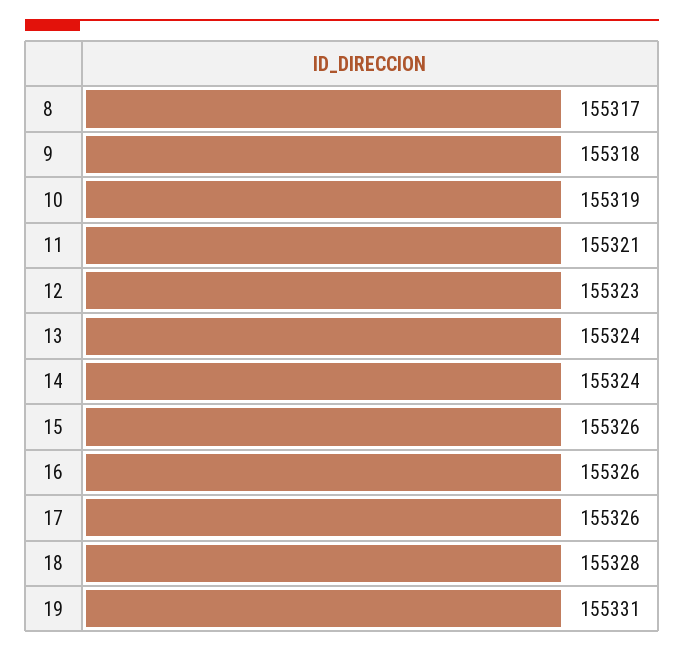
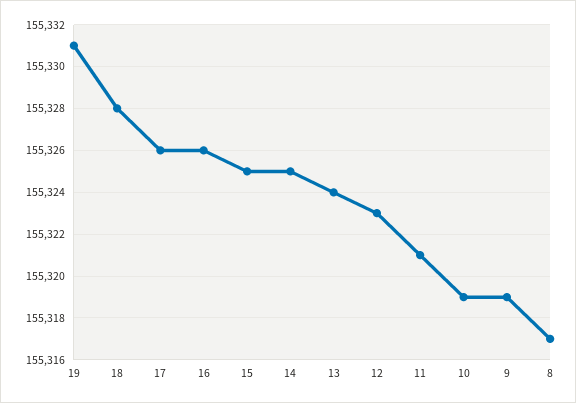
  {
    "8": 155317,
-   "9": 155318,
+   "9": 155319,
    "10": 155319,
    "11": 155321,
    "12": 155323,
    "13": 155324,
-   "14": 155324,
+   "14": 155325,
-   "15": 155326,
+   "15": 155325,
    "16": 155326,
    "17": 155326,
    "18": 155328,
    "19": 155331
  }

